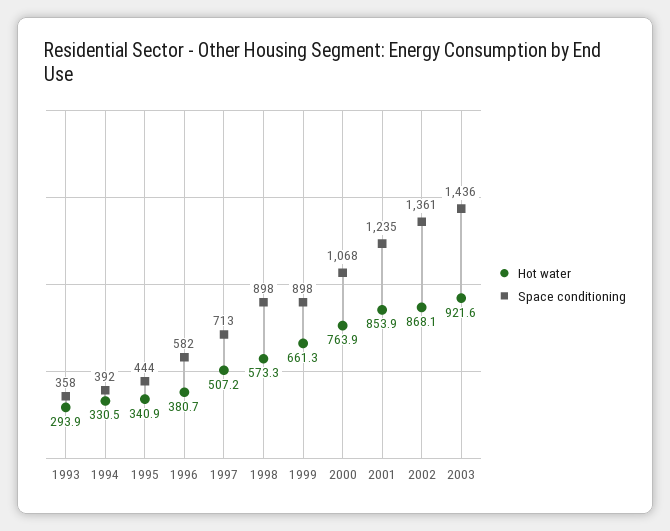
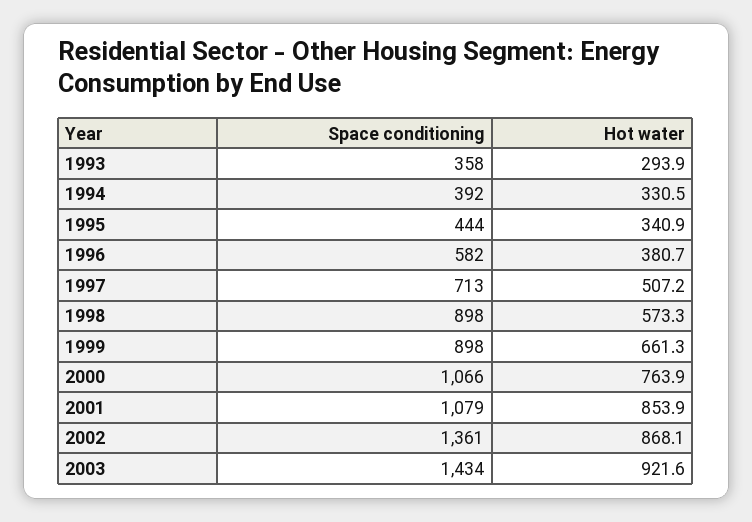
  {
    "Hot water": {
      "1993": 293.9,
      "1994": 330.5,
      "1995": 340.9,
      "1996": 380.7,
      "1997": 507.2,
      "1998": 573.3,
      "1999": 661.3,
      "2000": 763.9,
      "2001": 853.9,
      "2002": 868.1,
      "2003": 921.6
    },
    "Space conditioning": {
      "1993": 358,
      "1994": 392,
      "1995": 444,
      "1996": 582,
      "1997": 713,
      "1998": 898,
      "1999": 898,
-     "2000": 1068,
+     "2000": 1066,
-     "2001": 1235,
+     "2001": 1079,
      "2002": 1361,
-     "2003": 1436
+     "2003": 1434
    }
  }

